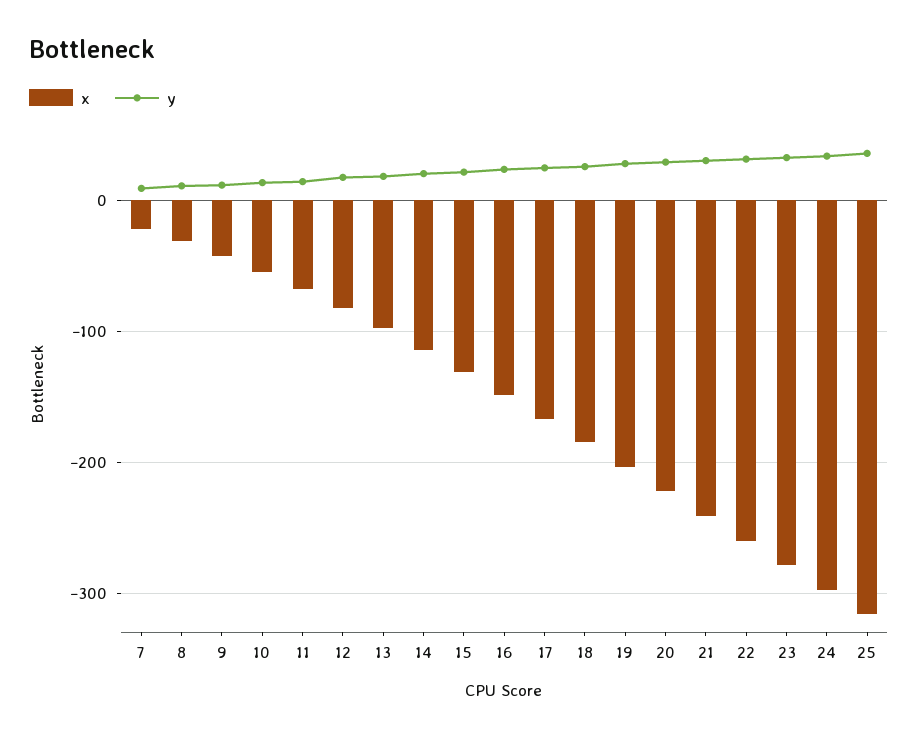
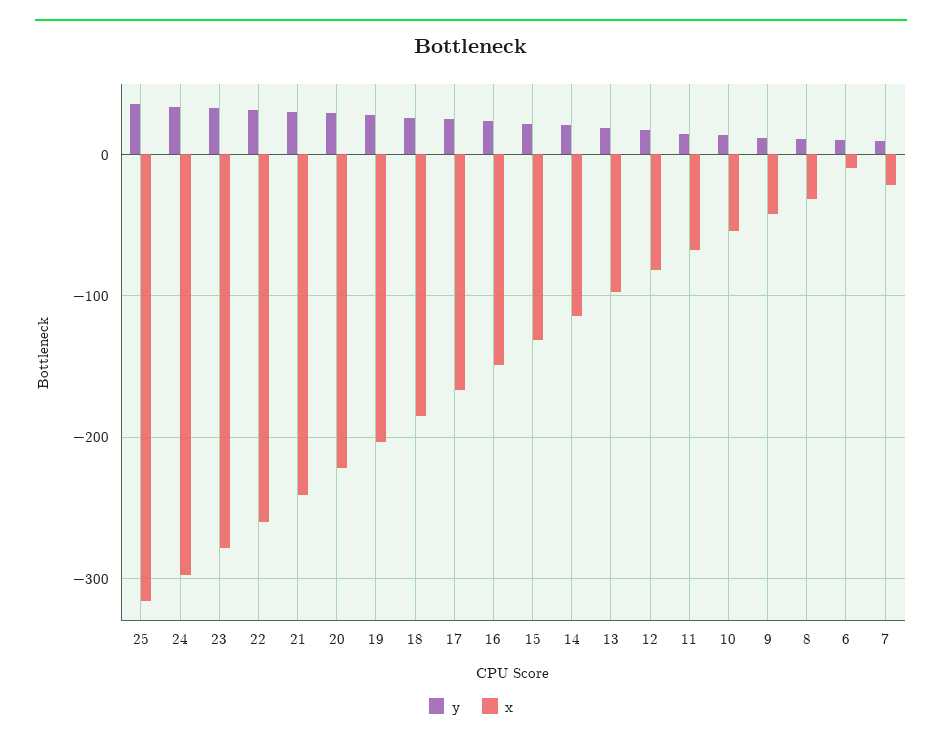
  {
    "x": {
      "7": -20,
      "8": -30,
      "9": -40,
      "10": -50,
      "11": -70,
      "12": -80,
      "13": -100,
      "14": -110,
      "15": -130,
      "16": -150,
      "17": -170,
      "18": -180,
      "19": -200,
      "20": -220,
      "21": -240,
      "22": -260,
      "23": -280,
      "24": -300,
-     "25": -320
+     "25": -320,
+     "6": -10
    },
    "y": {
      "7": 10,
      "8": 10,
      "9": 10,
      "10": 10,
      "11": 10,
      "12": 20,
      "13": 20,
      "14": 20,
      "15": 20,
      "16": 20,
      "17": 20,
      "18": 30,
      "19": 30,
      "20": 30,
      "21": 30,
      "22": 30,
      "23": 30,
      "24": 30,
-     "25": 40
+     "25": 40,
+     "6": 10
    }
  }

